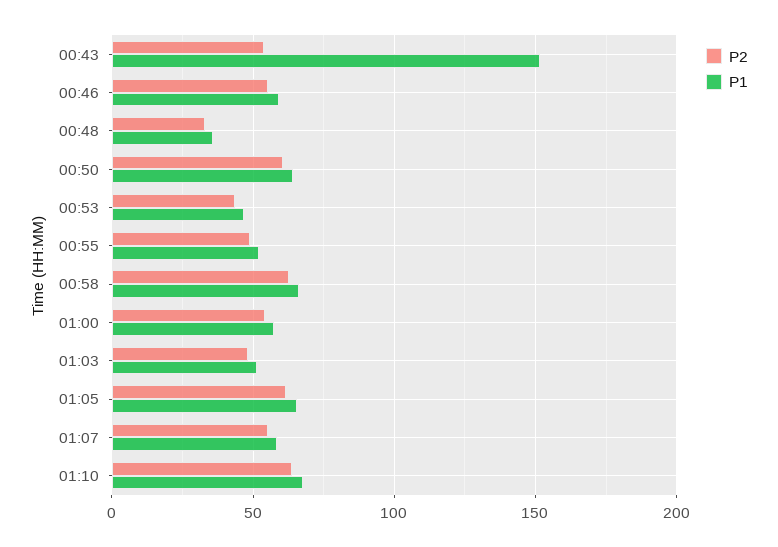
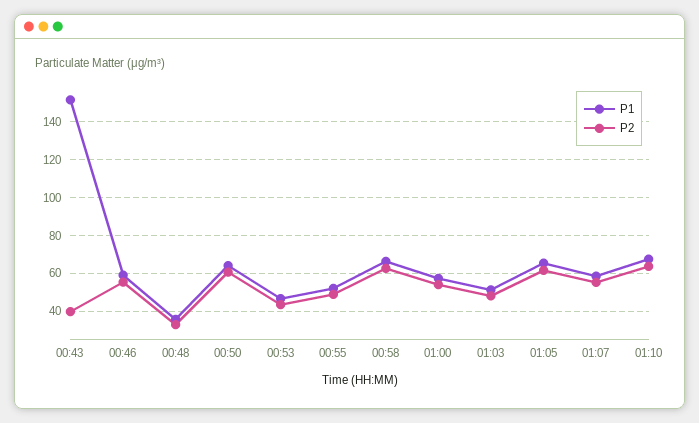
  {
    "P2": {
-     "00:43": 55,
+     "00:43": 40,
      "00:46": 55,
      "00:48": 35,
      "00:50": 60,
      "00:53": 45,
      "00:55": 50,
      "00:58": 65,
      "01:00": 55,
      "01:03": 50,
      "01:05": 60,
      "01:07": 55,
      "01:10": 65
    },
    "P1": {
      "00:43": 150,
      "00:46": 60,
      "00:48": 35,
      "00:50": 65,
      "00:53": 45,
      "00:55": 50,
      "00:58": 65,
      "01:00": 55,
      "01:03": 50,
      "01:05": 65,
      "01:07": 60,
      "01:10": 70
    }
  }

